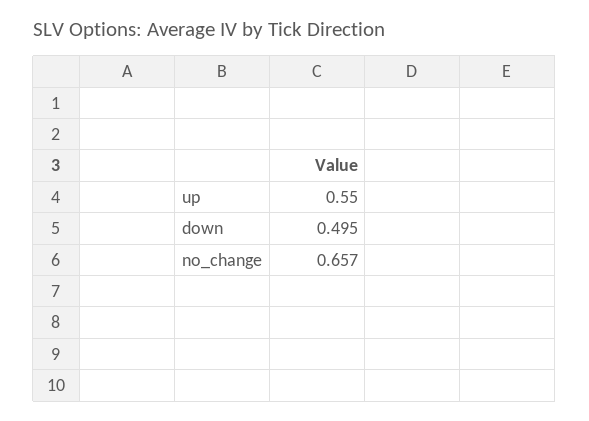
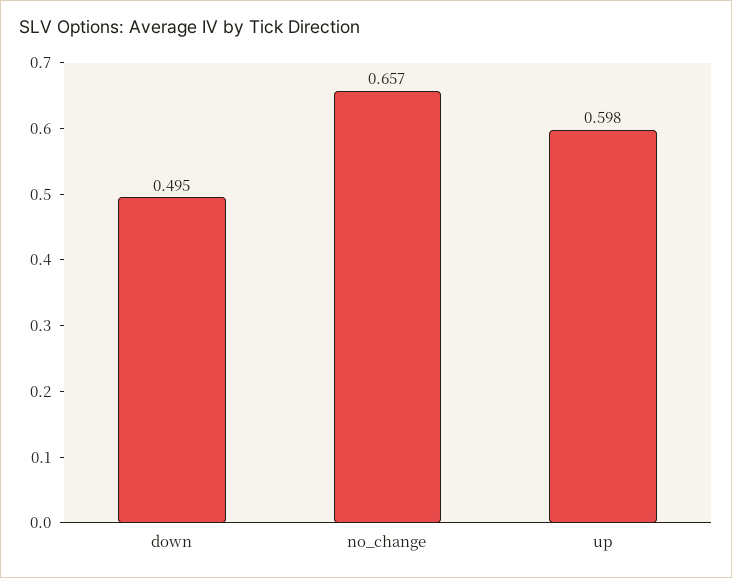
  {
-   "up": 0.55,
+   "up": 0.598,
    "down": 0.495,
    "no_change": 0.657
  }

